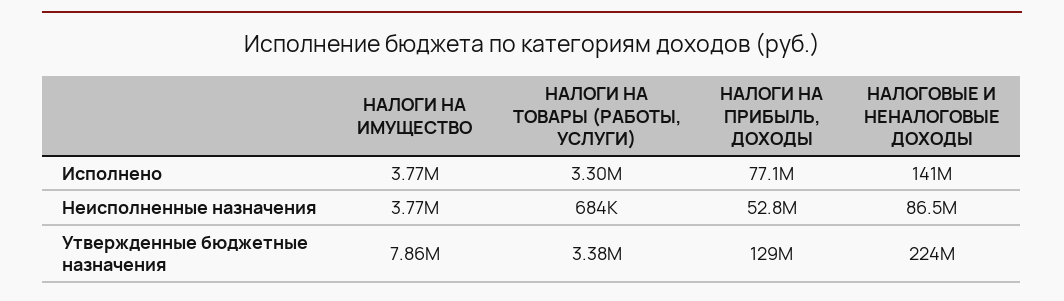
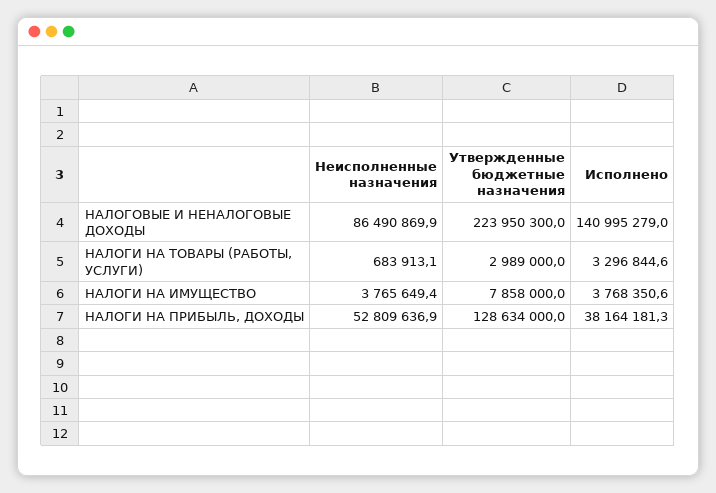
  {
    "НАЛОГИ НА ИМУЩЕСТВО": {
      "Исполнено": 3768350.6,
      "Неисполненные назначения": 3765649.4,
      "Утвержденные бюджетные назначения": 7858000
    },
    "НАЛОГИ НА ТОВАРЫ (РАБОТЫ, УСЛУГИ)": {
      "Исполнено": 3296844.6,
      "Неисполненные назначения": 683913.1,
-     "Утвержденные бюджетные назначения": 3380000
+     "Утвержденные бюджетные назначения": 2989000
    },
    "НАЛОГИ НА ПРИБЫЛЬ, ДОХОДЫ": {
-     "Исполнено": 77100000,
+     "Исполнено": 38164181.3,
      "Неисполненные назначения": 52809636.9,
      "Утвержденные бюджетные назначения": 128634000
    },
    "НАЛОГОВЫЕ И НЕНАЛОГОВЫЕ ДОХОДЫ": {
      "Исполнено": 140995279,
      "Неисполненные назначения": 86490869.9,
      "Утвержденные бюджетные назначения": 223950300
    }
  }

